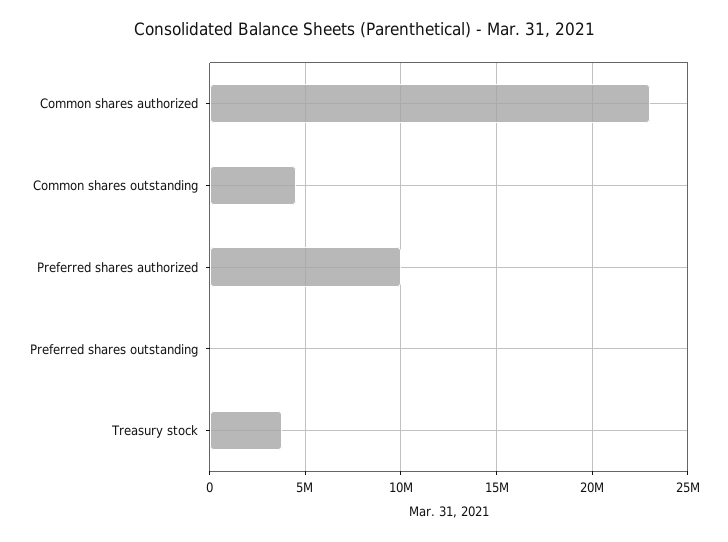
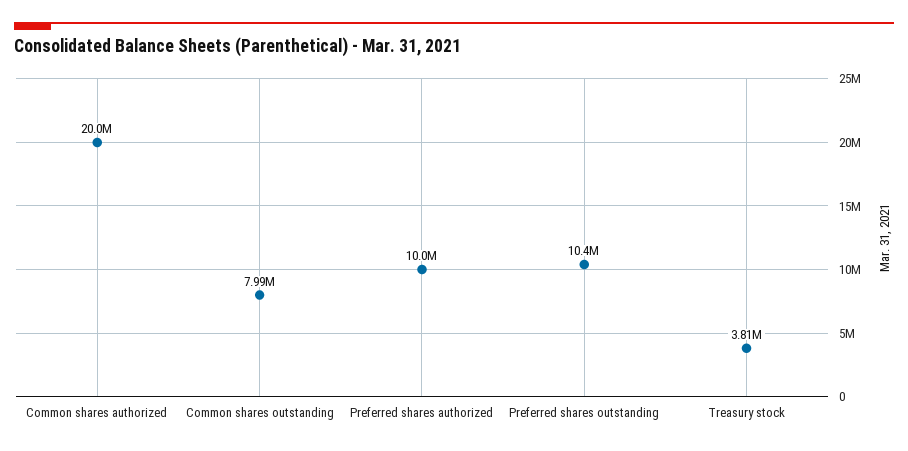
  {
-   "Common shares authorized": 23000000,
+   "Common shares authorized": 20000000,
-   "Common shares outstanding": 4500000,
+   "Common shares outstanding": 7990000,
    "Preferred shares authorized": 10000000,
-   "Preferred shares outstanding": 0,
+   "Preferred shares outstanding": 10400000,
    "Treasury stock": 3810000
  }

